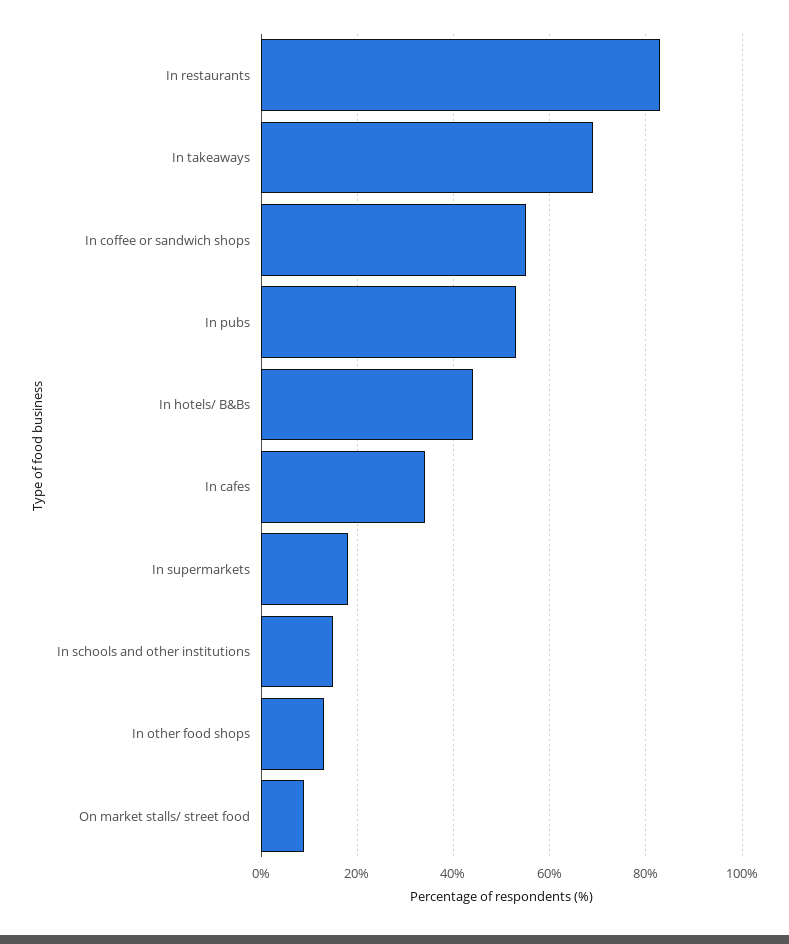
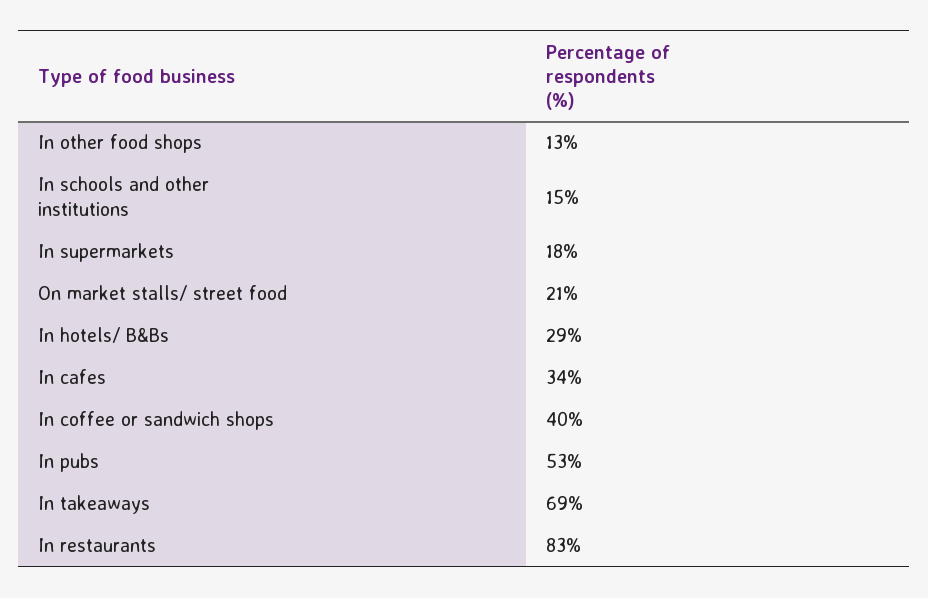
  {
    "In restaurants": 83,
    "In takeaways": 69,
-   "In coffee or sandwich shops": 55,
+   "In coffee or sandwich shops": 40,
    "In pubs": 53,
-   "In hotels/ B&Bs": 45,
+   "In hotels/ B&Bs": 29,
    "In cafes": 34,
    "In supermarkets": 18,
    "In schools and other institutions": 15,
    "In other food shops": 13,
-   "On market stalls/ street food": 10
+   "On market stalls/ street food": 21
  }

